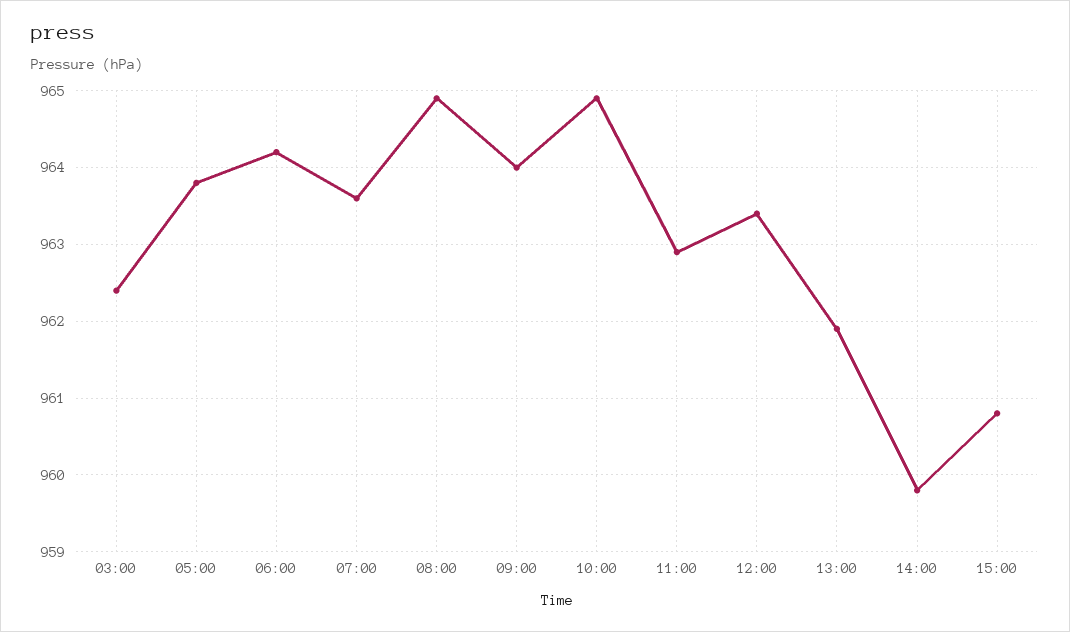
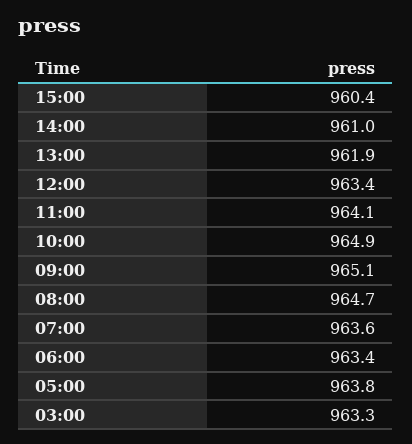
  {
-   "03:00": 962.4,
+   "03:00": 963.3,
    "05:00": 963.8,
-   "06:00": 964.2,
+   "06:00": 963.4,
    "07:00": 963.6,
-   "08:00": 964.9,
+   "08:00": 964.7,
-   "09:00": 964,
+   "09:00": 965.1,
    "10:00": 964.9,
-   "11:00": 962.9,
+   "11:00": 964.1,
    "12:00": 963.4,
    "13:00": 961.9,
-   "14:00": 959.8,
+   "14:00": 961,
-   "15:00": 960.8
+   "15:00": 960.4
  }

